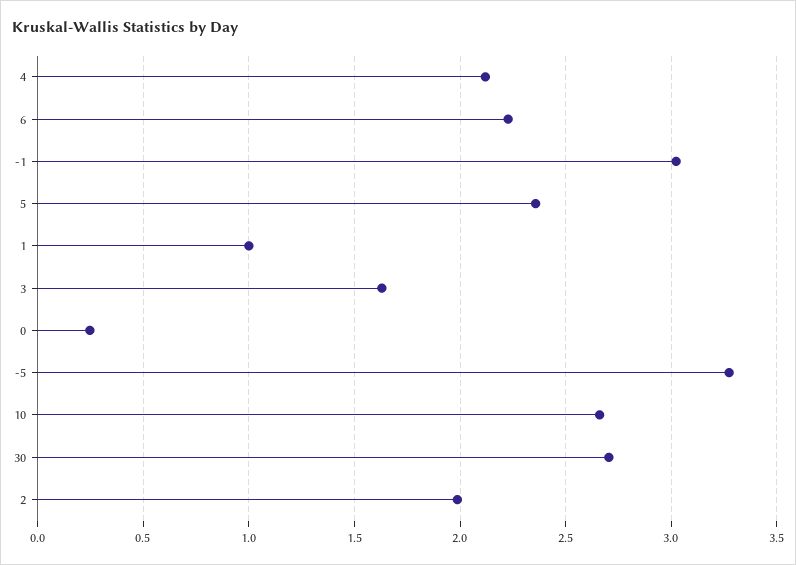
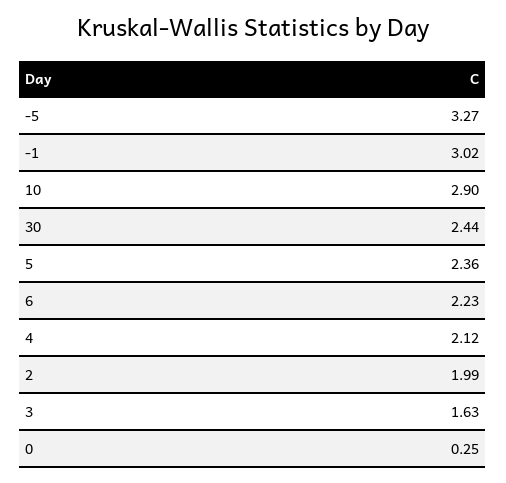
  {
    "4": 2.12,
    "6": 2.23,
    "-1": 3.02,
    "5": 2.36,
-   "1": 1,
    "3": 1.63,
    "0": 0.25,
    "-5": 3.27,
-   "10": 2.65,
+   "10": 2.9,
-   "30": 2.7,
+   "30": 2.44,
    "2": 1.99
  }

